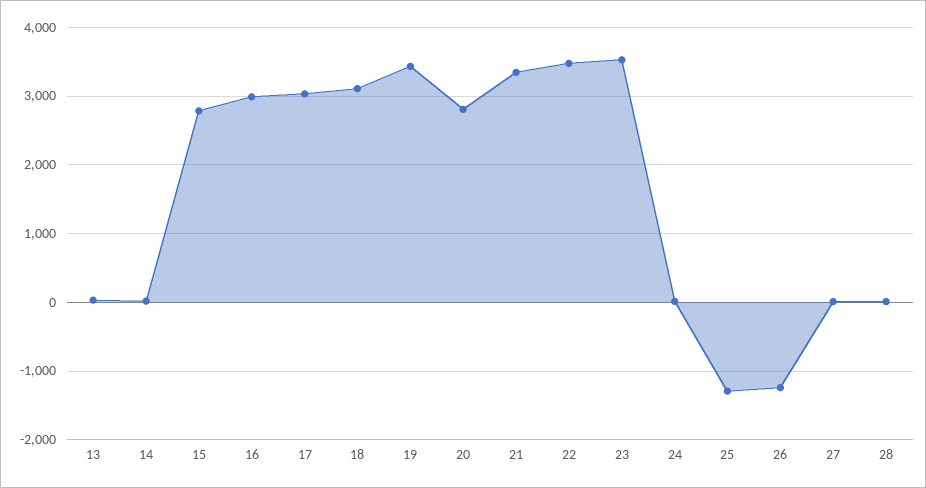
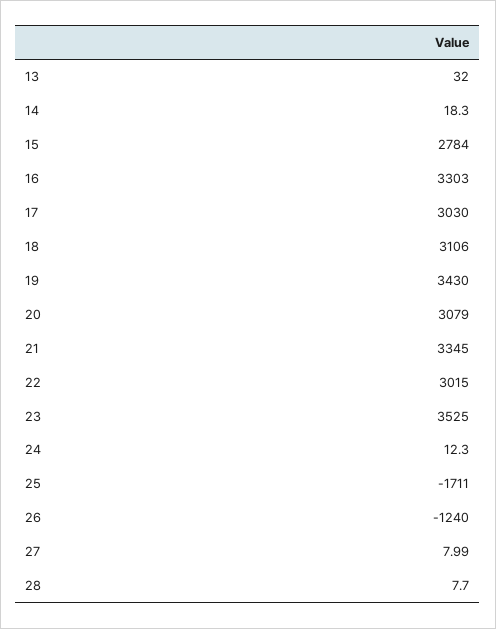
  {
    "13": 32,
    "14": 18.3,
    "15": 2784,
-   "16": 3000,
+   "16": 3303,
    "17": 3030,
    "18": 3106,
    "19": 3430,
-   "20": 2800,
+   "20": 3079,
    "21": 3345,
-   "22": 3500,
+   "22": 3015,
    "23": 3525,
    "24": 12.3,
-   "25": -1300,
+   "25": -1711,
    "26": -1240,
    "27": 7.99,
    "28": 7.7
  }

